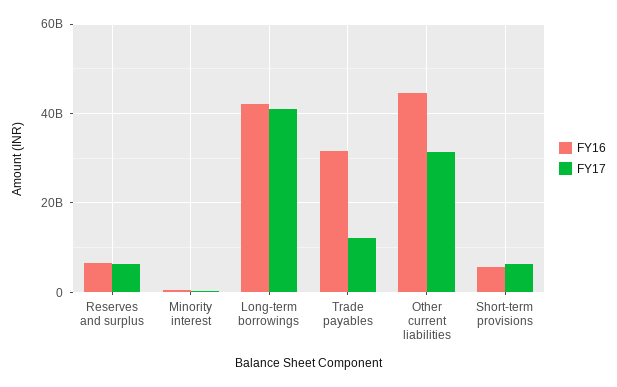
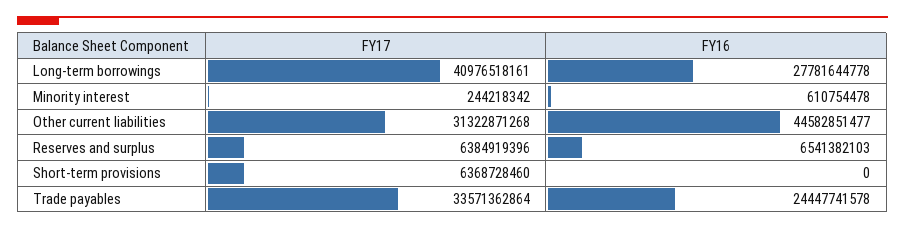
  {
    "FY16": {
      "Reserves and surplus": 6541382103,
      "Minority interest": 610754478,
-     "Long-term borrowings": 42000000000,
+     "Long-term borrowings": 27781644778,
-     "Trade payables": 32000000000,
+     "Trade payables": 24447741578,
      "Other current liabilities": 44582851477,
-     "Short-term provisions": 6000000000
+     "Short-term provisions": 0
    },
    "FY17": {
      "Reserves and surplus": 6384919396,
      "Minority interest": 244218342,
      "Long-term borrowings": 40976518161,
-     "Trade payables": 12000000000,
+     "Trade payables": 33571362864,
      "Other current liabilities": 31322871268,
      "Short-term provisions": 6368728460
    }
  }

